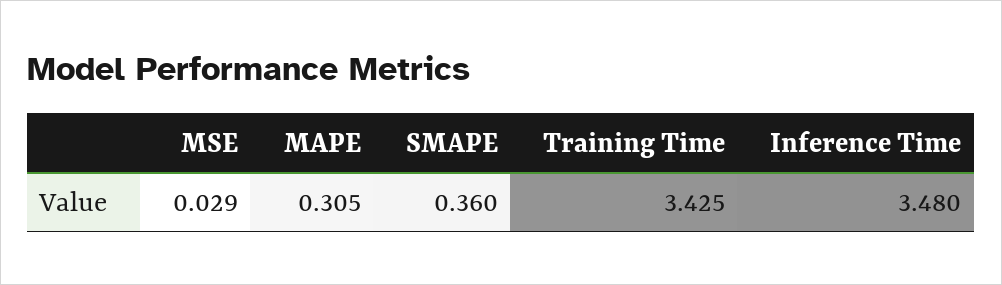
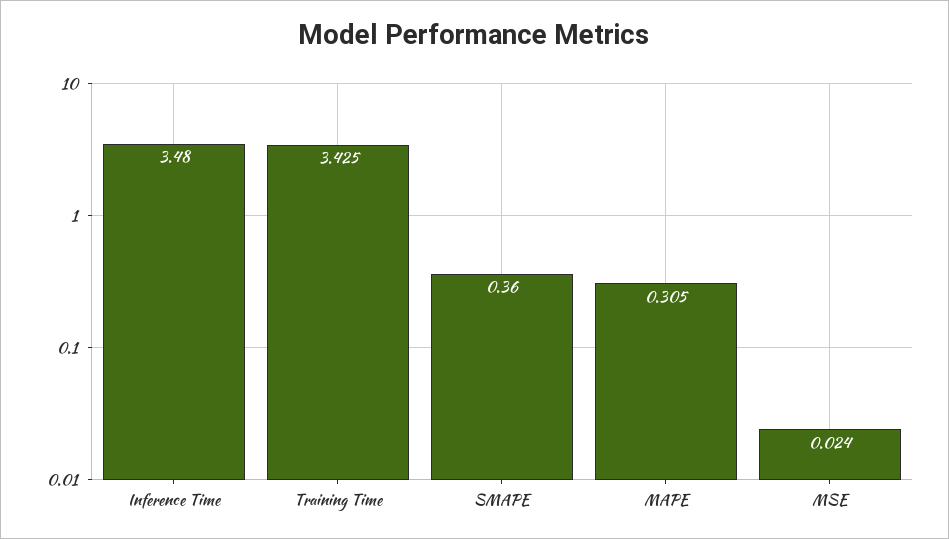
  {
-   "MSE": 0.029,
+   "MSE": 0.024,
    "MAPE": 0.305,
    "SMAPE": 0.36,
    "Training Time": 3.425,
    "Inference Time": 3.48
  }

